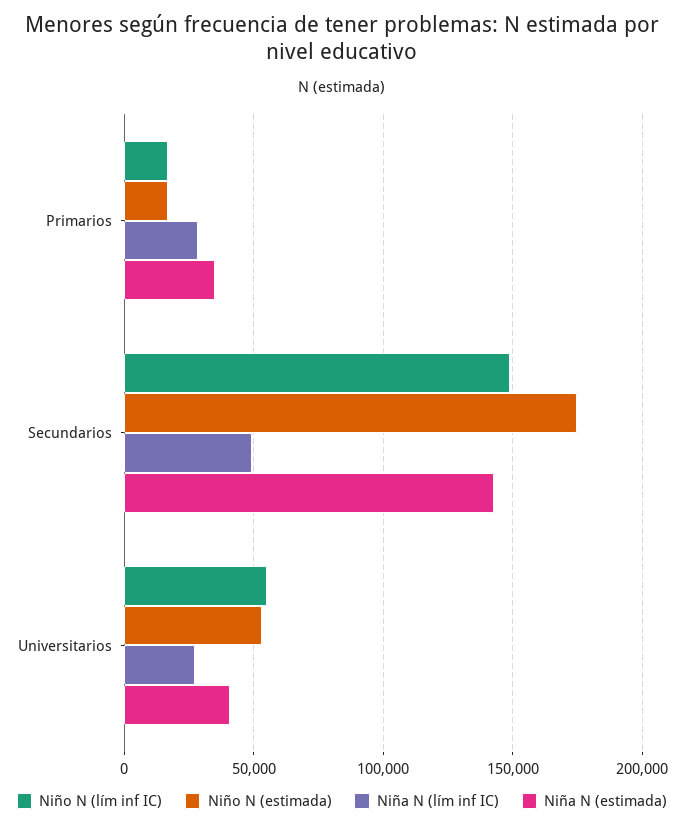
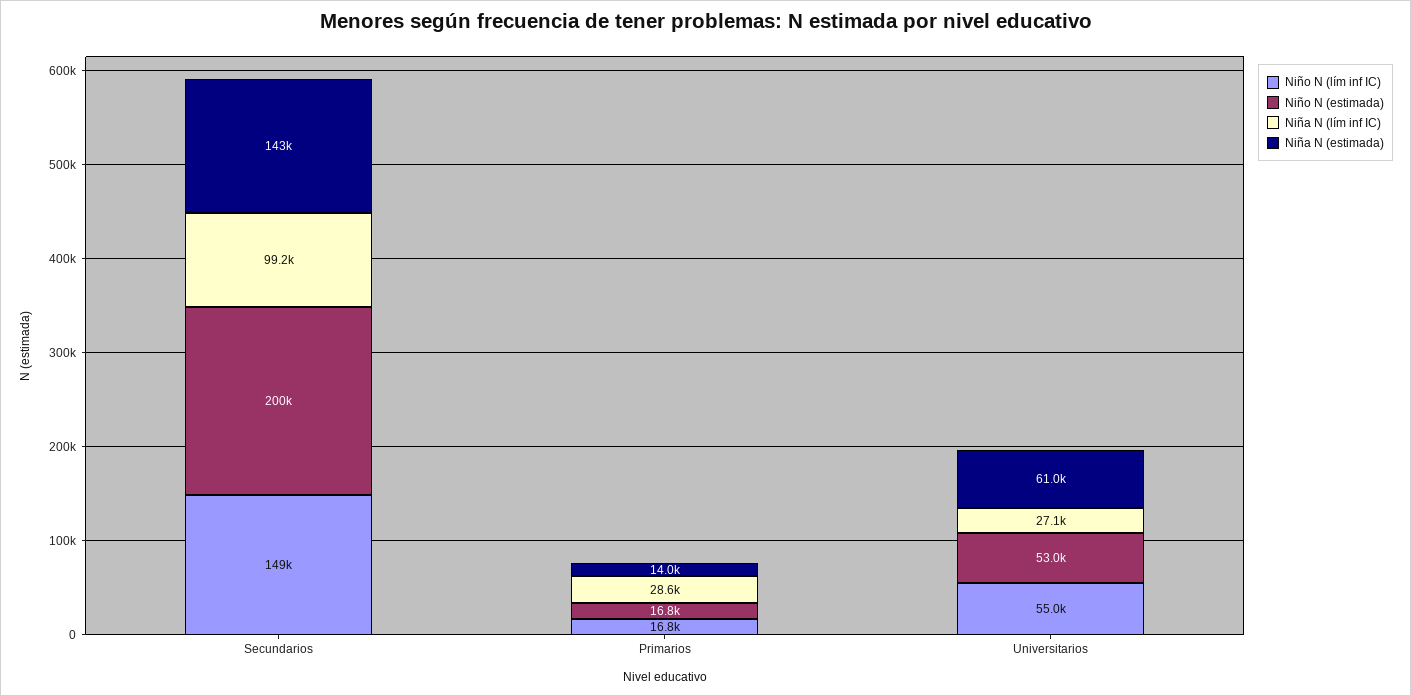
  {
    "Niño N (lím inf IC)": {
      "Primarios": 16800,
      "Secundarios": 149000,
      "Universitarios": 55000
    },
    "Niño N (estimada)": {
      "Primarios": 16800,
-     "Secundarios": 175000,
+     "Secundarios": 200000,
      "Universitarios": 53000
    },
    "Niña N (lím inf IC)": {
      "Primarios": 28600,
-     "Secundarios": 50000,
+     "Secundarios": 99200,
      "Universitarios": 27100
    },
    "Niña N (estimada)": {
-     "Primarios": 35000,
+     "Primarios": 14000,
      "Secundarios": 143000,
-     "Universitarios": 40000
+     "Universitarios": 61000
    }
  }

